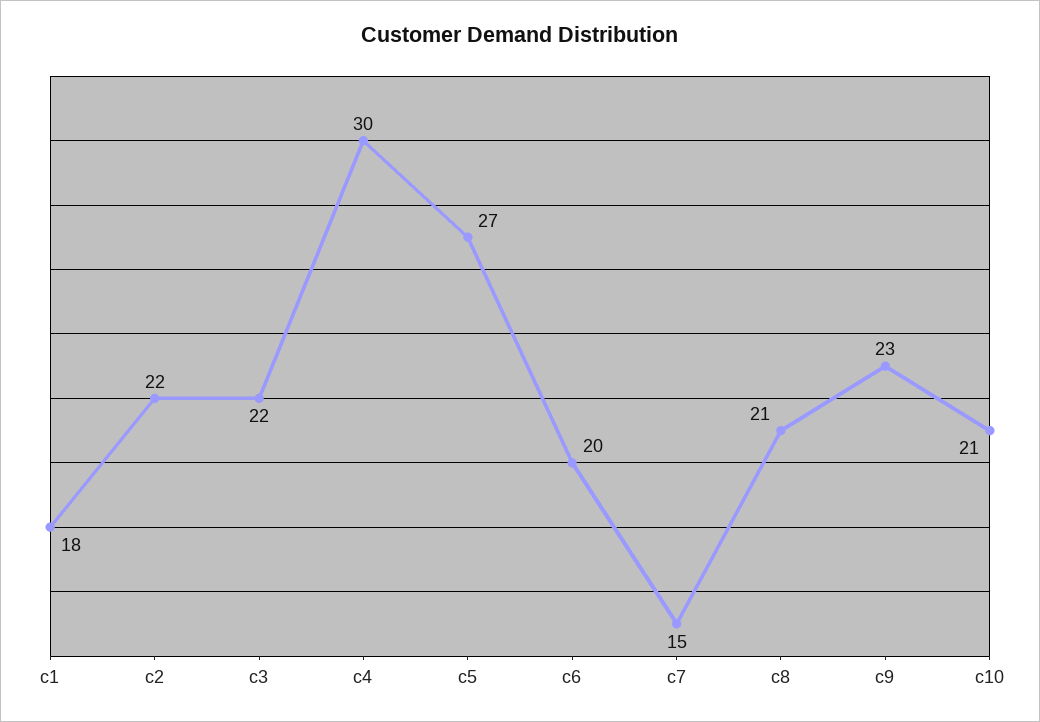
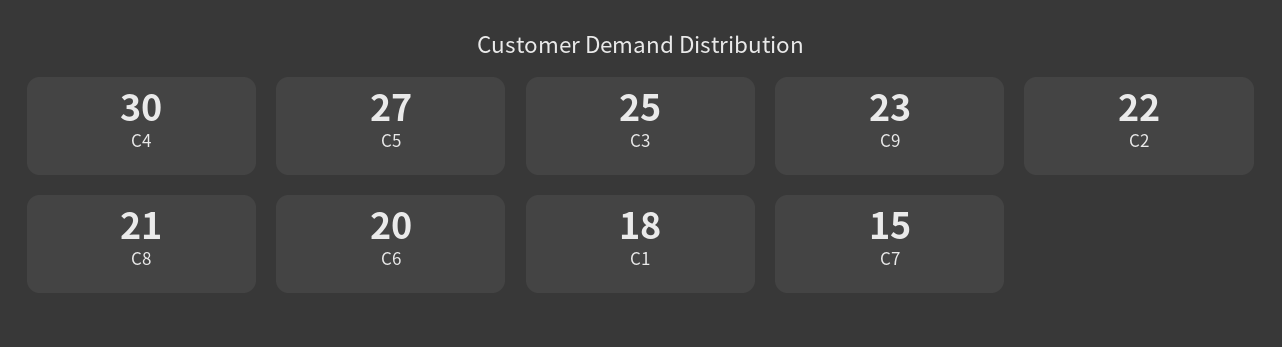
  {
    "c1": 18,
    "c2": 22,
-   "c3": 22,
+   "c3": 25,
    "c4": 30,
    "c5": 27,
    "c6": 20,
    "c7": 15,
    "c8": 21,
-   "c9": 23,
+   "c9": 23
-   "c10": 21
  }

